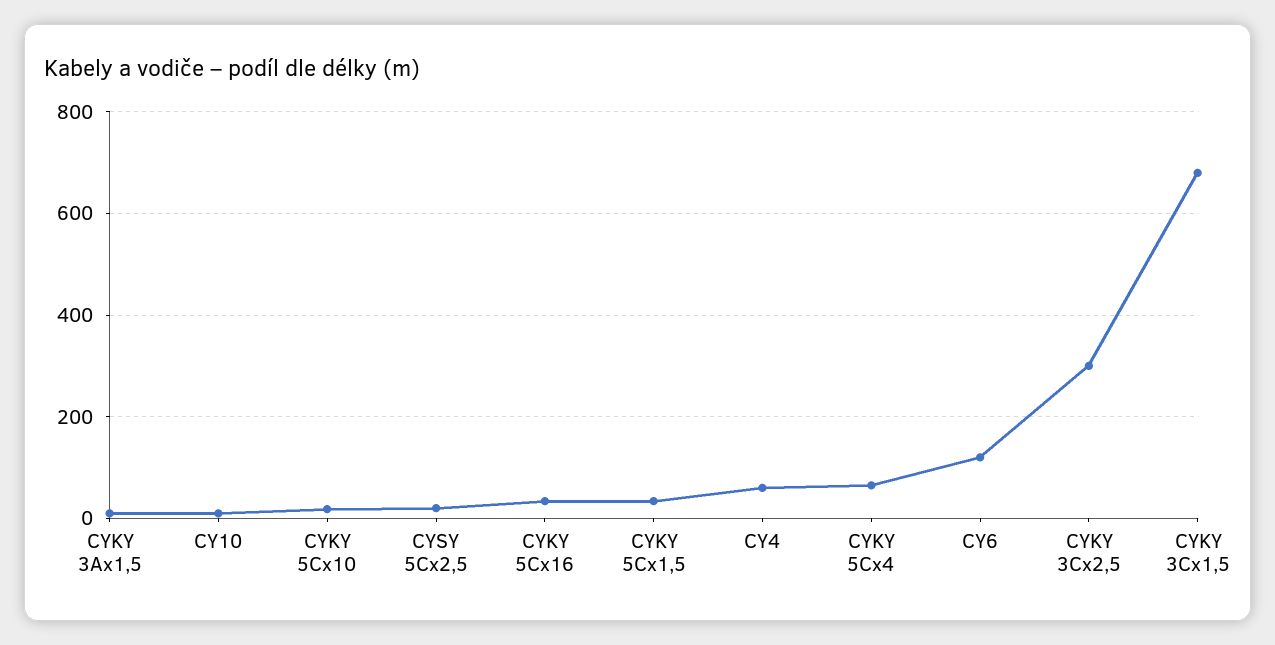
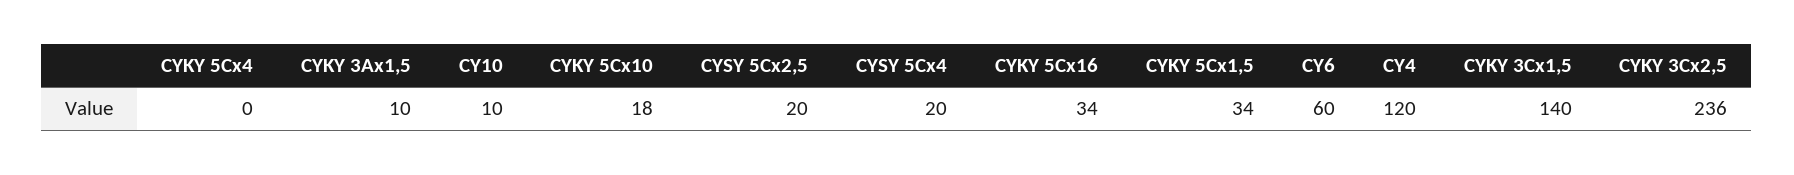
  {
    "CYKY 3Ax1,5": 10,
    "CY10": 10,
    "CYKY 5Cx10": 18,
    "CYSY 5Cx2,5": 20,
    "CYKY 5Cx16": 34,
    "CYKY 5Cx1,5": 34,
-   "CY4": 60,
+   "CY4": 120,
-   "CYKY 5Cx4": 60,
+   "CYKY 5Cx4": 0,
-   "CY6": 120,
+   "CY6": 60,
-   "CYKY 3Cx2,5": 300,
+   "CYKY 3Cx2,5": 236,
-   "CYKY 3Cx1,5": 680
+   "CYKY 3Cx1,5": 140,
+   "CYSY 5Cx4": 20
  }

